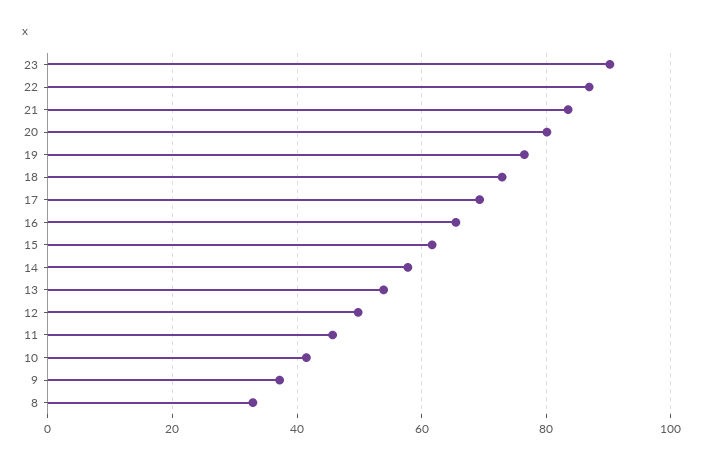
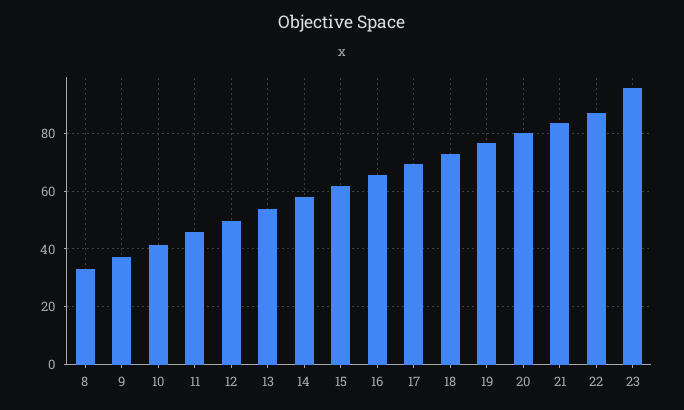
  {
-   "23": 90,
+   "23": 95,
    "22": 86,
    "21": 84,
    "20": 80,
    "19": 76,
    "18": 72,
    "17": 70,
    "16": 66,
    "15": 62,
    "14": 58,
    "13": 54,
    "12": 50,
    "11": 46,
    "10": 42,
    "9": 38,
    "8": 32
  }

